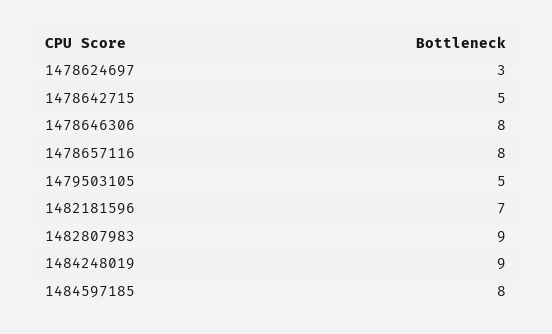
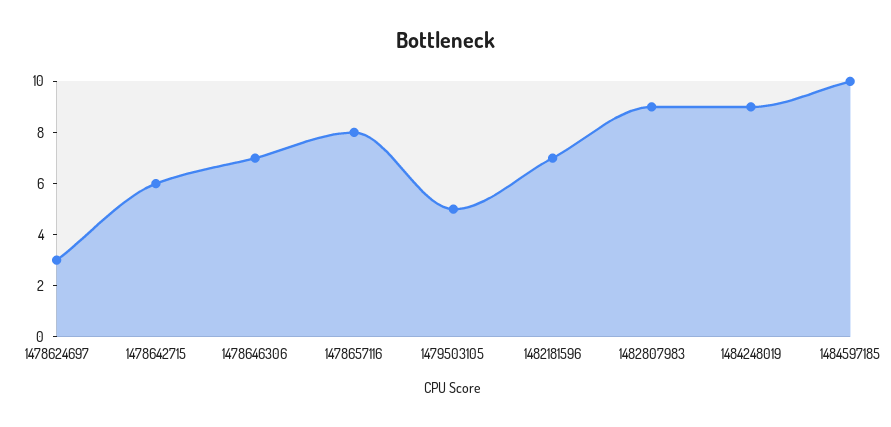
  {
    "1478624697": 3,
-   "1478642715": 5,
+   "1478642715": 6,
-   "1478646306": 8,
+   "1478646306": 7,
    "1478657116": 8,
    "1479503105": 5,
    "1482181596": 7,
    "1482807983": 9,
    "1484248019": 9,
-   "1484597185": 8
+   "1484597185": 10
  }

